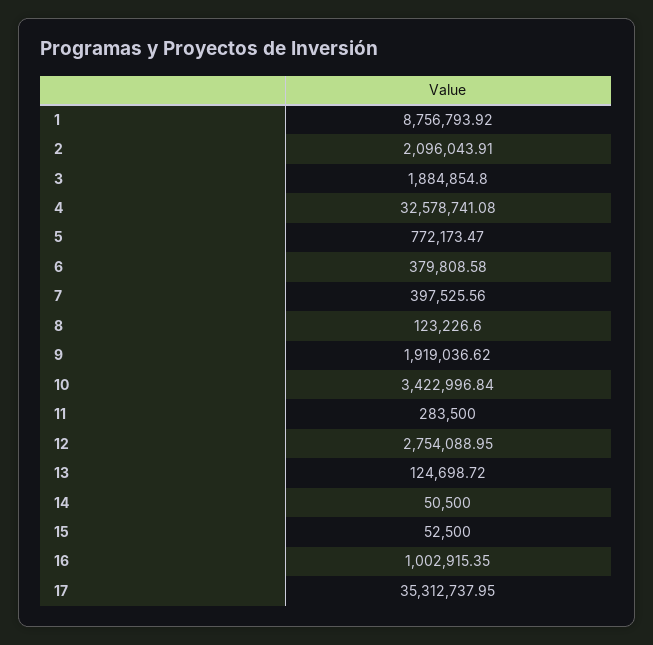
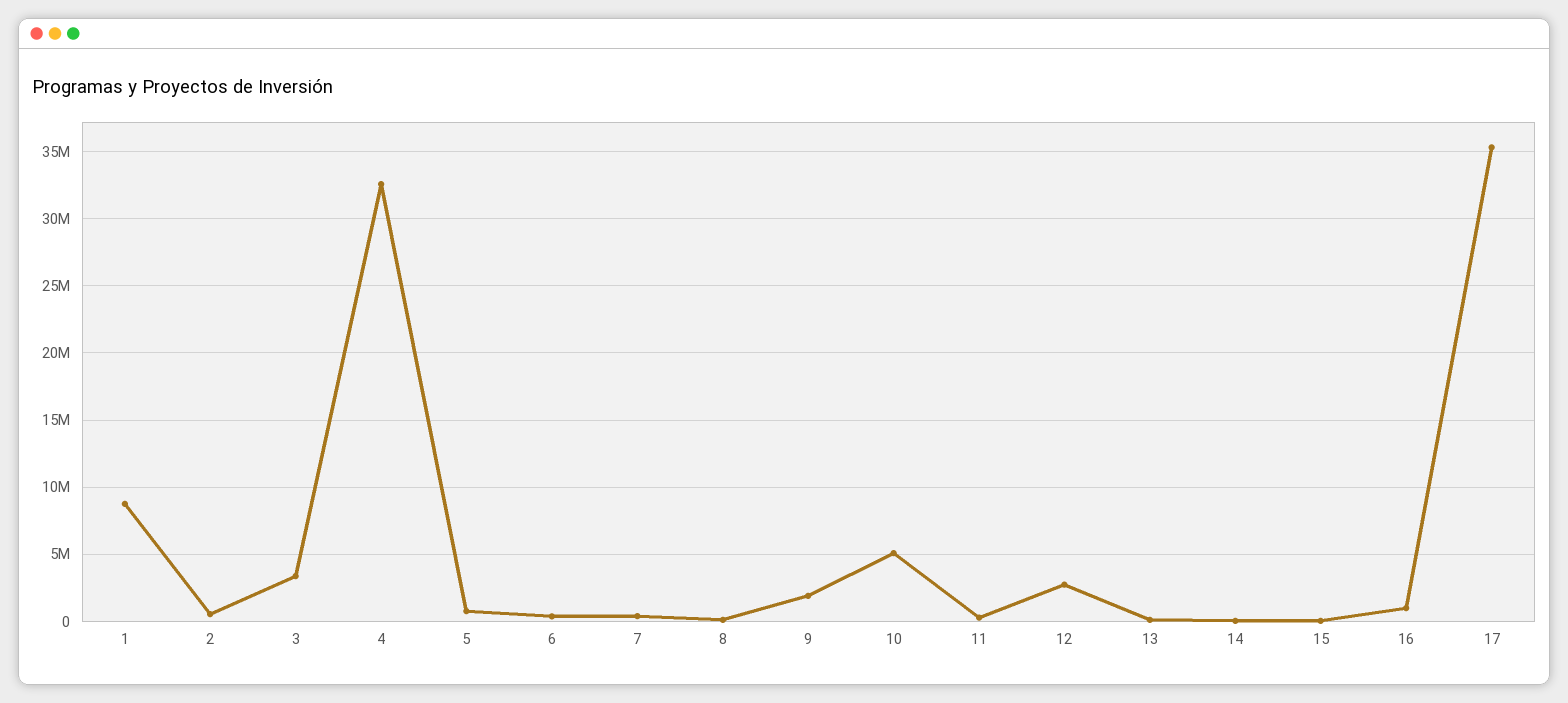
  {
    "1": 8756793.92,
-   "2": 2096043.91,
+   "2": 500000,
-   "3": 1884854.8,
+   "3": 3500000,
    "4": 32578741.08,
    "5": 772173.47,
    "6": 379808.58,
    "7": 397525.56,
    "8": 123226.6,
    "9": 1919036.62,
-   "10": 3422996.84,
+   "10": 5000000,
    "11": 283500,
    "12": 2754088.95,
    "13": 124698.72,
    "14": 50500,
    "15": 52500,
    "16": 1002915.35,
    "17": 35312737.95
  }

